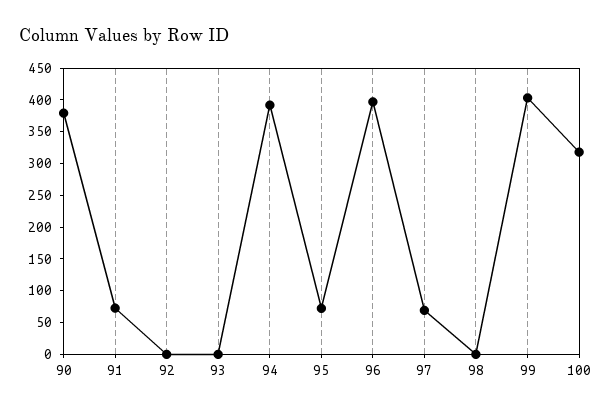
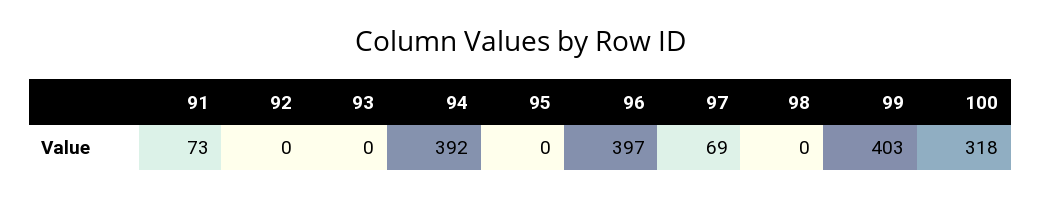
  {
-   "90": 375,
    "91": 73,
    "92": 0,
    "93": 0,
    "94": 392,
-   "95": 75,
+   "95": 0,
    "96": 397,
    "97": 69,
    "98": 0,
    "99": 403,
    "100": 318
  }

